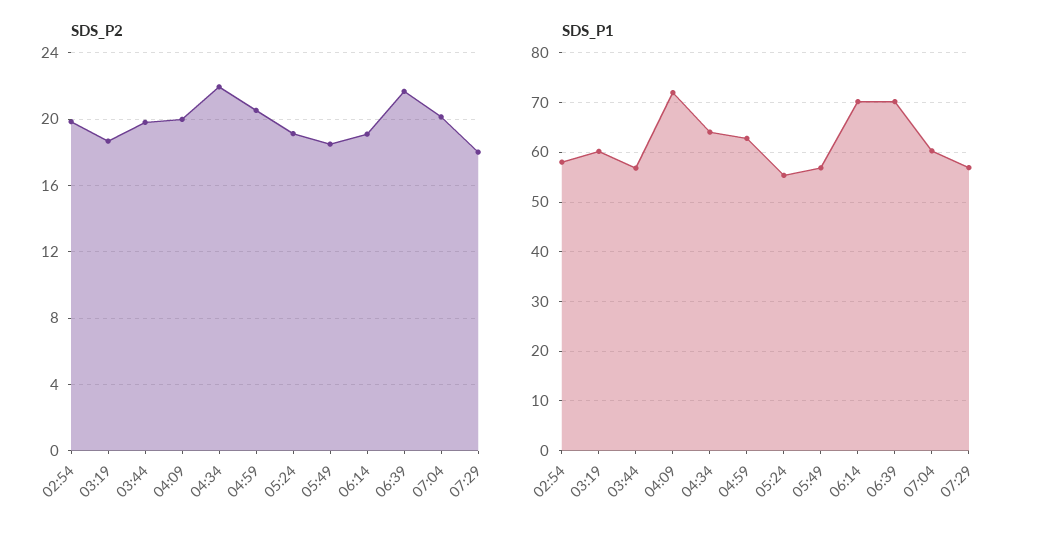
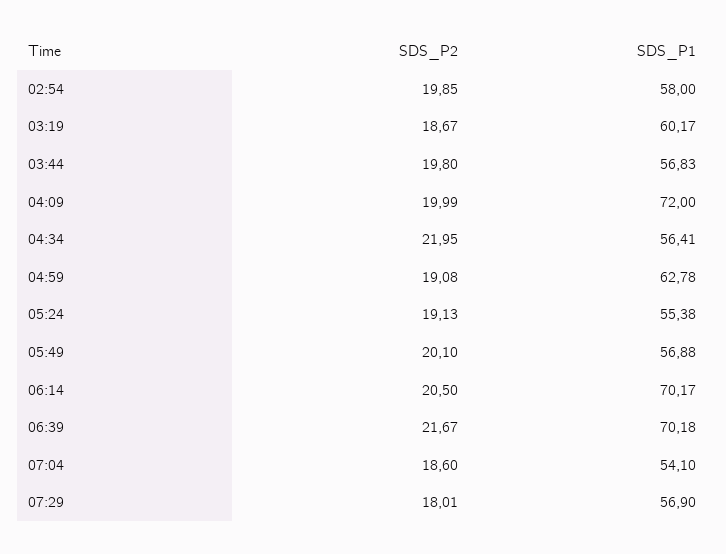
  {
    "SDS_P2": {
      "02:54": 19.85,
      "03:19": 18.67,
      "03:44": 19.8,
      "04:09": 19.99,
      "04:34": 21.95,
-     "04:59": 20.5,
+     "04:59": 19.08,
      "05:24": 19.13,
-     "05:49": 18.5,
+     "05:49": 20.1,
-     "06:14": 19,
+     "06:14": 20.5,
      "06:39": 21.67,
-     "07:04": 20,
+     "07:04": 18.6,
      "07:29": 18.01
    },
    "SDS_P1": {
      "02:54": 58,
      "03:19": 60.17,
      "03:44": 56.83,
      "04:09": 72,
-     "04:34": 64,
+     "04:34": 56.41,
      "04:59": 62.78,
      "05:24": 55.38,
      "05:49": 56.88,
      "06:14": 70.17,
      "06:39": 70.18,
-     "07:04": 60,
+     "07:04": 54.1,
      "07:29": 56.9
    }
  }

